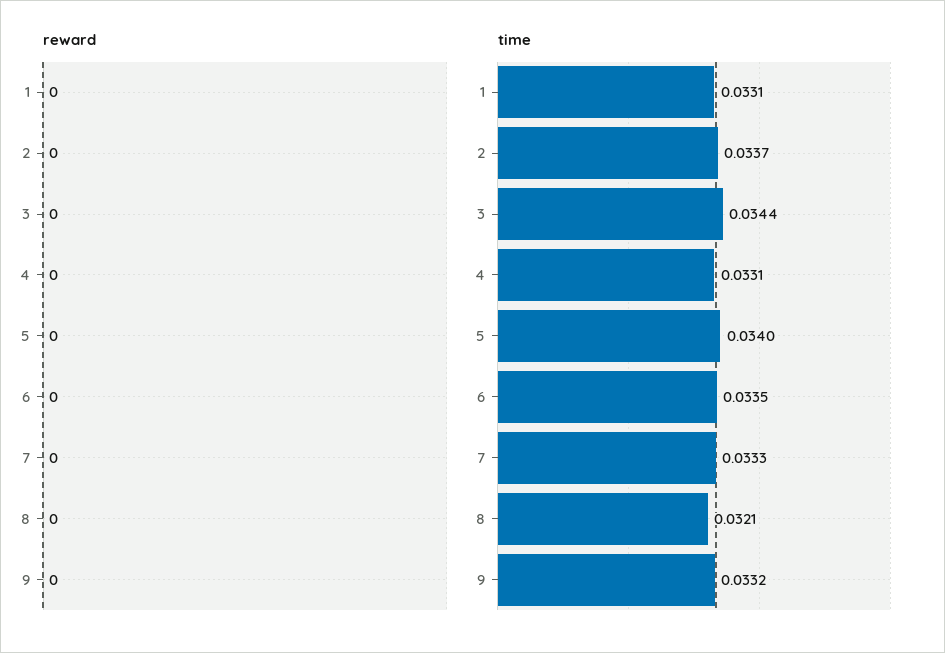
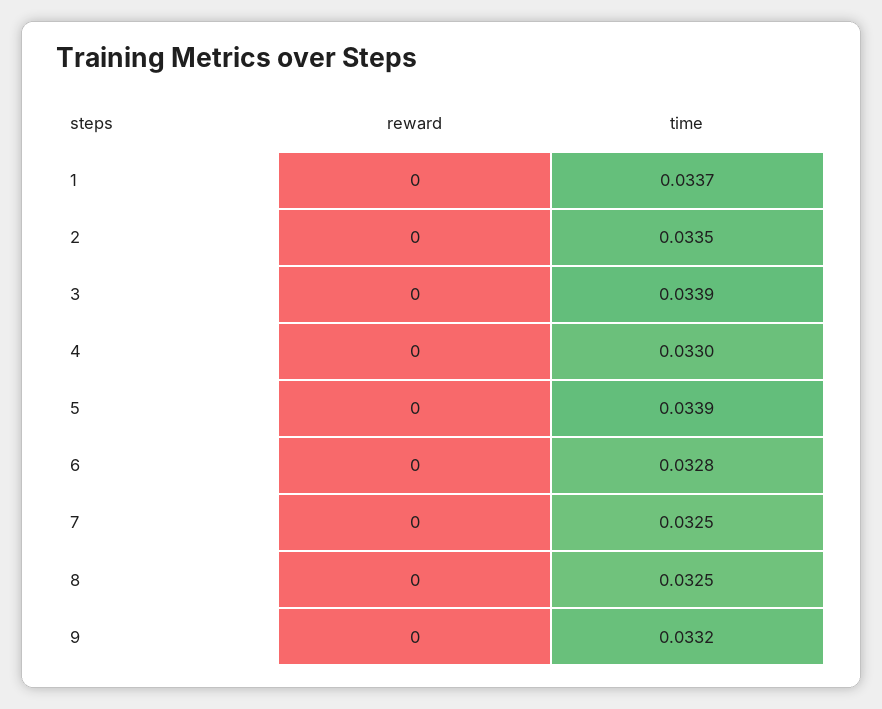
  {
    "reward": {
      "1": 0,
      "2": 0,
      "3": 0,
      "4": 0,
      "5": 0,
      "6": 0,
      "7": 0,
      "8": 0,
      "9": 0
    },
    "time": {
-     "1": 0.0331,
+     "1": 0.0337,
-     "2": 0.0337,
+     "2": 0.0335,
-     "3": 0.0344,
+     "3": 0.0339,
-     "4": 0.0331,
+     "4": 0.033,
-     "5": 0.034,
+     "5": 0.0339,
-     "6": 0.0335,
+     "6": 0.0328,
-     "7": 0.0333,
+     "7": 0.0325,
-     "8": 0.0321,
+     "8": 0.0325,
      "9": 0.0332
    }
  }

